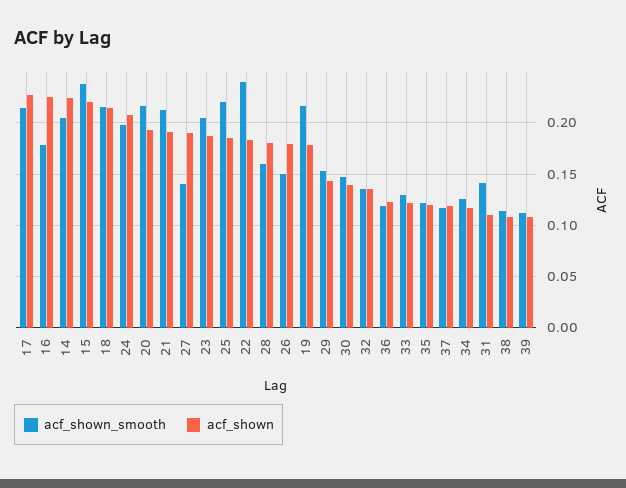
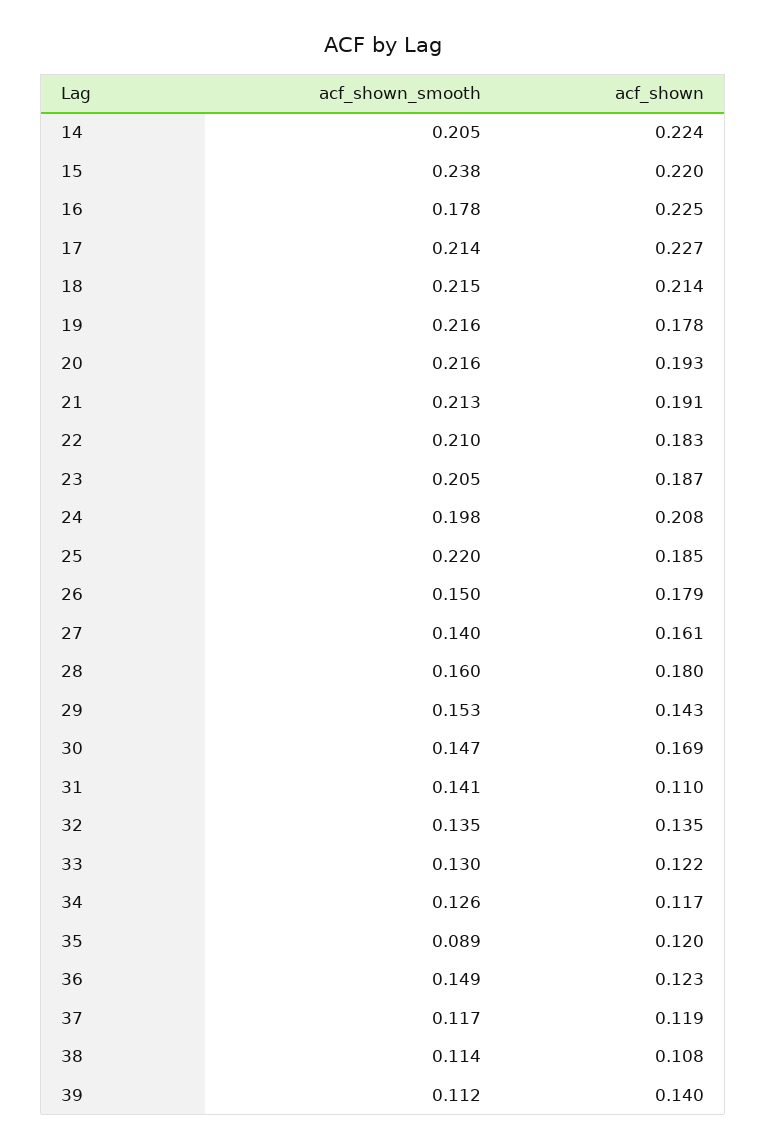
  {
    "acf_shown_smooth": {
      "17": 0.214,
      "16": 0.178,
      "14": 0.205,
      "15": 0.238,
      "18": 0.215,
      "24": 0.198,
      "20": 0.216,
      "21": 0.213,
      "27": 0.14,
      "23": 0.205,
      "25": 0.22,
-     "22": 0.24,
+     "22": 0.21,
      "28": 0.16,
      "26": 0.15,
      "19": 0.216,
      "29": 0.153,
      "30": 0.147,
      "32": 0.135,
-     "36": 0.12,
+     "36": 0.149,
      "33": 0.13,
-     "35": 0.12,
+     "35": 0.089,
      "37": 0.117,
      "34": 0.126,
      "31": 0.141,
      "38": 0.114,
      "39": 0.112
    },
    "acf_shown": {
      "17": 0.227,
      "16": 0.225,
      "14": 0.224,
      "15": 0.22,
      "18": 0.214,
      "24": 0.208,
      "20": 0.193,
      "21": 0.191,
-     "27": 0.19,
+     "27": 0.161,
      "23": 0.187,
      "25": 0.185,
      "22": 0.183,
      "28": 0.18,
      "26": 0.179,
      "19": 0.178,
      "29": 0.143,
-     "30": 0.14,
+     "30": 0.169,
      "32": 0.135,
      "36": 0.123,
      "33": 0.122,
      "35": 0.12,
      "37": 0.119,
      "34": 0.117,
      "31": 0.11,
      "38": 0.108,
-     "39": 0.11
+     "39": 0.14
    }
  }

